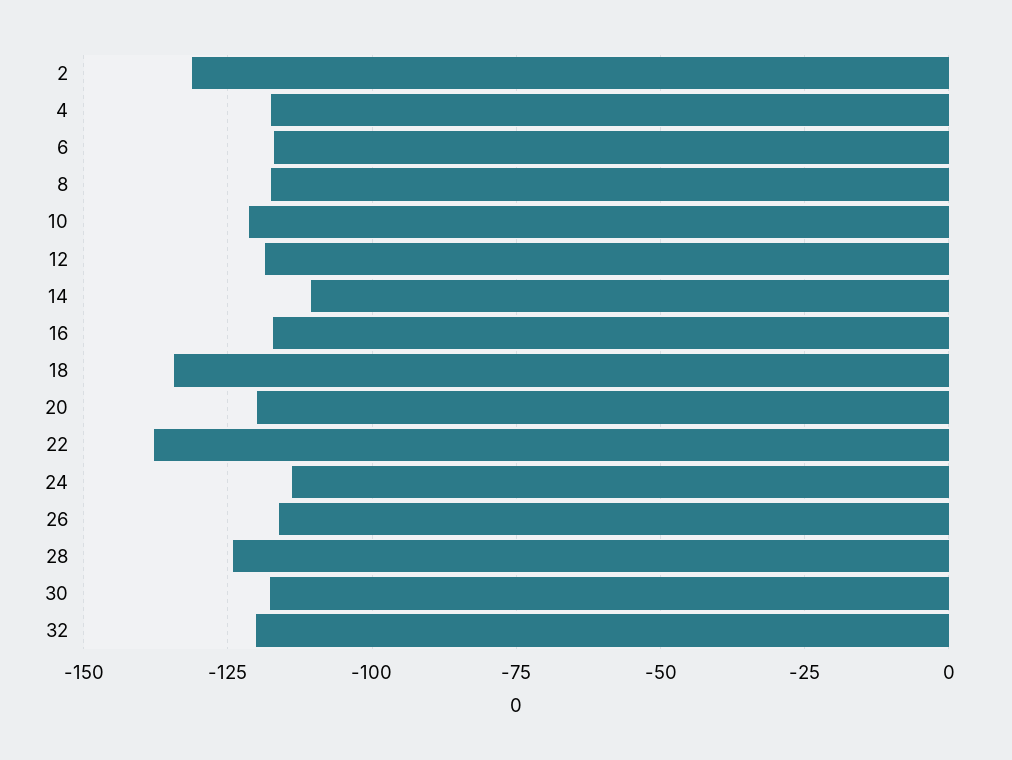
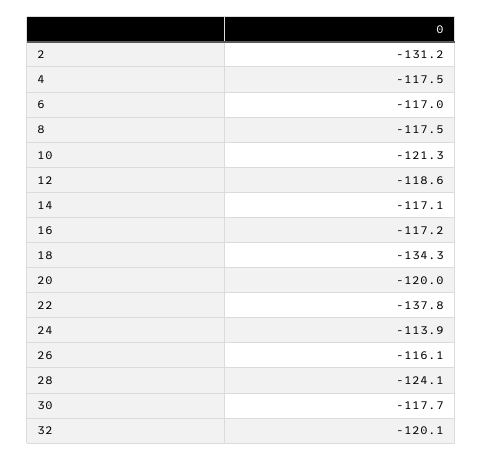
  {
    "2": -131.2,
    "4": -117.5,
    "6": -117,
    "8": -117.5,
    "10": -121.3,
    "12": -118.6,
-   "14": -110,
+   "14": -117.1,
    "16": -117.2,
    "18": -134.3,
    "20": -120,
    "22": -137.8,
    "24": -113.9,
    "26": -116.1,
    "28": -124.1,
    "30": -117.7,
    "32": -120.1
  }

